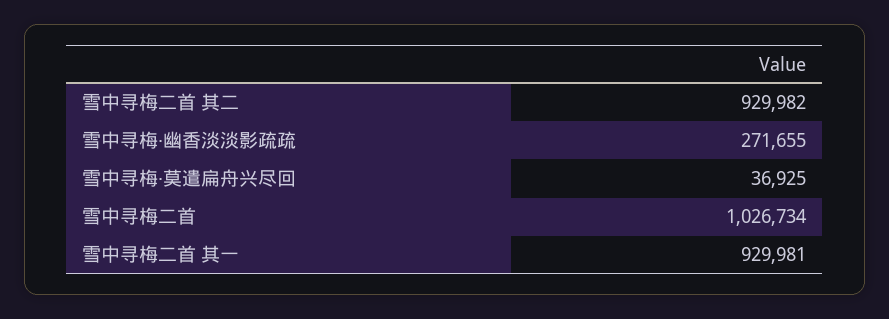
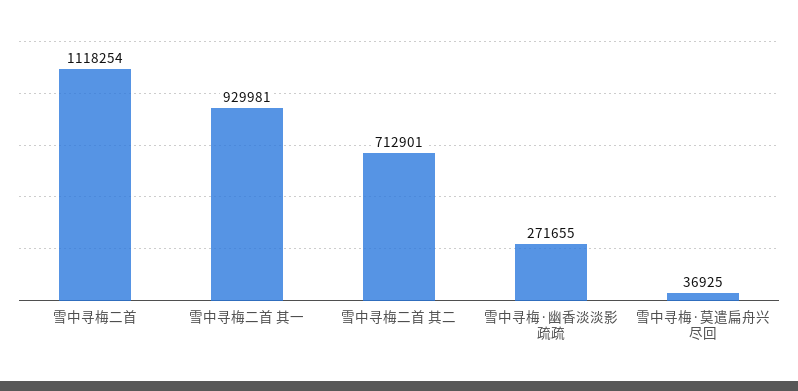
  {
-   "雪中寻梅二首 其二": 929982,
+   "雪中寻梅二首 其二": 712901,
    "雪中寻梅·幽香淡淡影疏疏": 271655,
    "雪中寻梅·莫遣扁舟兴尽回": 36925,
-   "雪中寻梅二首": 1026734,
+   "雪中寻梅二首": 1118254,
    "雪中寻梅二首 其一": 929981
  }

